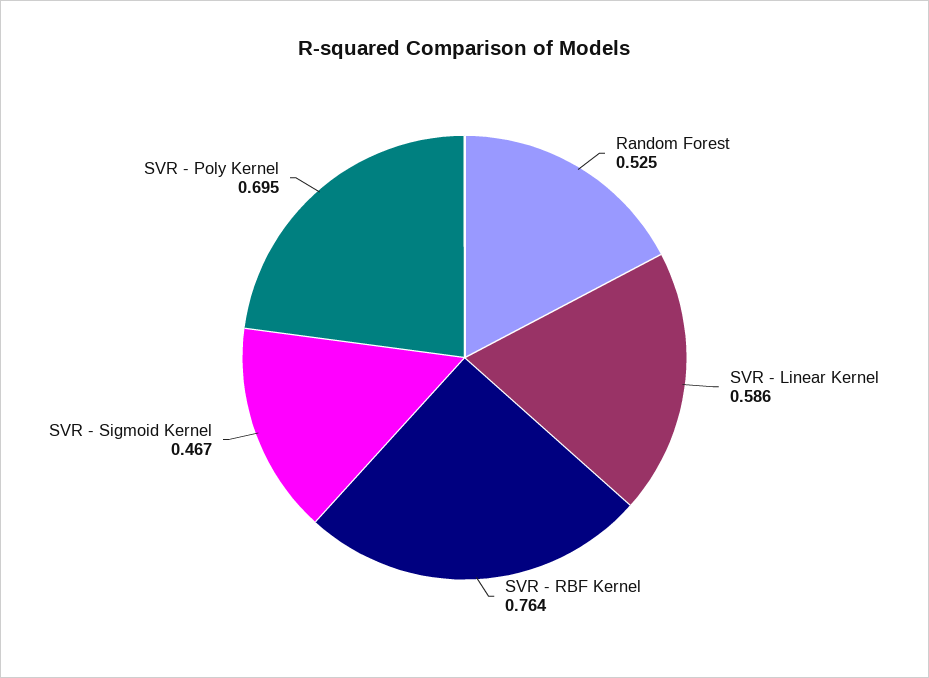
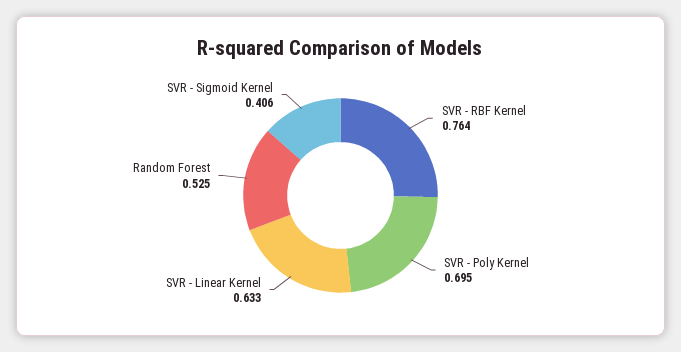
  {
    "Random Forest": 0.525,
-   "SVR - Linear Kernel": 0.586,
+   "SVR - Linear Kernel": 0.633,
    "SVR - RBF Kernel": 0.764,
-   "SVR - Sigmoid Kernel": 0.467,
+   "SVR - Sigmoid Kernel": 0.406,
    "SVR - Poly Kernel": 0.695
  }

